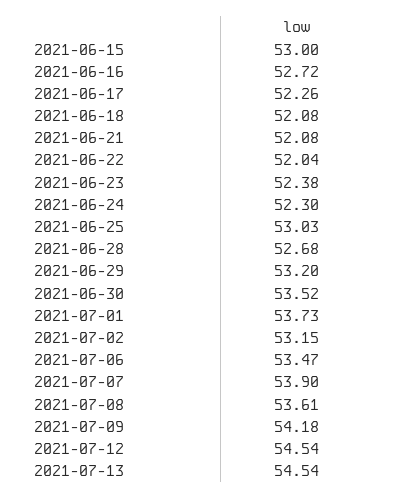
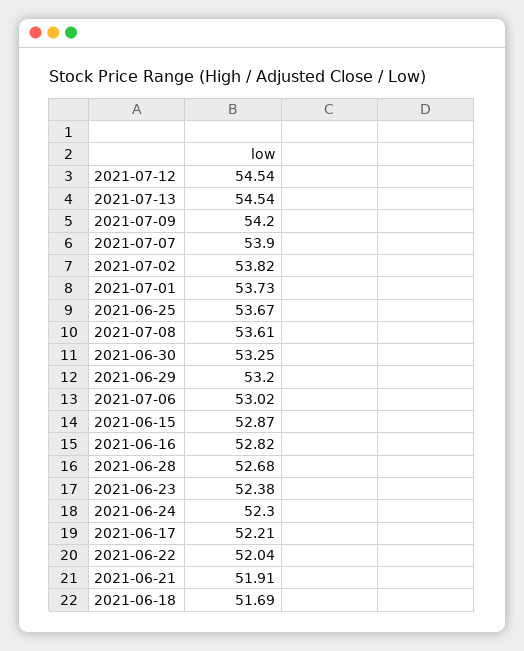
  {
-   "2021-06-15": 53,
+   "2021-06-15": 52.87,
-   "2021-06-16": 52.72,
+   "2021-06-16": 52.82,
-   "2021-06-17": 52.26,
+   "2021-06-17": 52.21,
-   "2021-06-18": 52.08,
+   "2021-06-18": 51.69,
-   "2021-06-21": 52.08,
+   "2021-06-21": 51.91,
    "2021-06-22": 52.04,
    "2021-06-23": 52.38,
    "2021-06-24": 52.3,
-   "2021-06-25": 53.03,
+   "2021-06-25": 53.67,
    "2021-06-28": 52.68,
    "2021-06-29": 53.2,
-   "2021-06-30": 53.52,
+   "2021-06-30": 53.25,
    "2021-07-01": 53.73,
-   "2021-07-02": 53.15,
+   "2021-07-02": 53.82,
-   "2021-07-06": 53.47,
+   "2021-07-06": 53.02,
    "2021-07-07": 53.9,
    "2021-07-08": 53.61,
-   "2021-07-09": 54.18,
+   "2021-07-09": 54.2,
    "2021-07-12": 54.54,
    "2021-07-13": 54.54
  }

